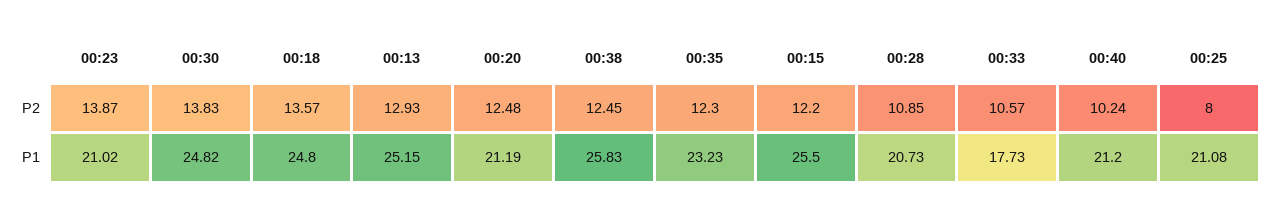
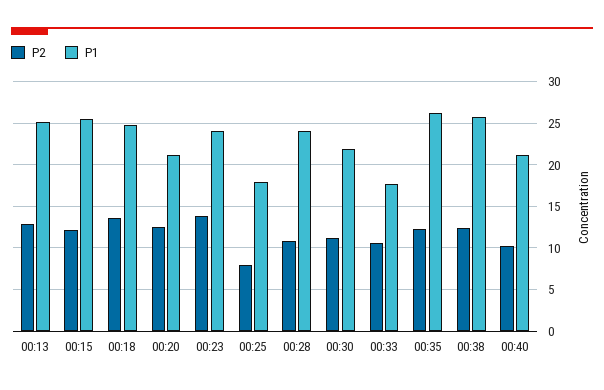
  {
    "P2": {
      "00:23": 13.87,
-     "00:30": 13.83,
+     "00:30": 11,
      "00:18": 13.57,
      "00:13": 12.93,
      "00:20": 12.48,
      "00:38": 12.45,
      "00:35": 12.3,
      "00:15": 12.2,
      "00:28": 10.85,
      "00:33": 10.57,
      "00:40": 10.24,
      "00:25": 8
    },
    "P1": {
-     "00:23": 21.02,
+     "00:23": 24,
-     "00:30": 24.82,
+     "00:30": 22,
      "00:18": 24.8,
      "00:13": 25.15,
      "00:20": 21.19,
      "00:38": 25.83,
-     "00:35": 23.23,
+     "00:35": 26,
      "00:15": 25.5,
-     "00:28": 20.73,
+     "00:28": 24,
      "00:33": 17.73,
      "00:40": 21.2,
-     "00:25": 21.08
+     "00:25": 18
    }
  }

